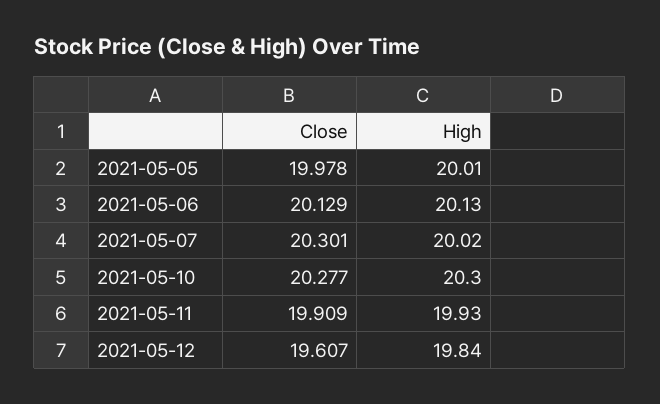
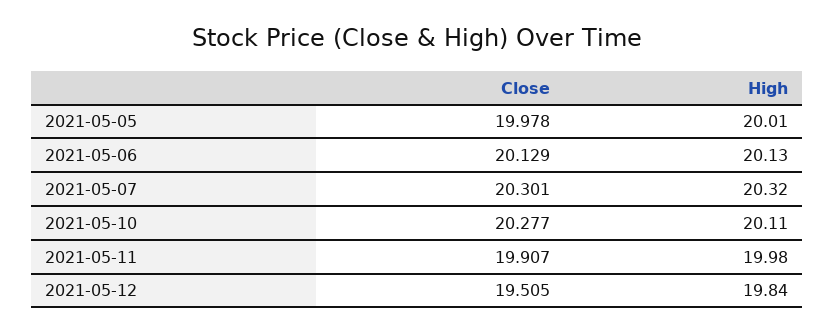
  {
    "Close": {
      "2021-05-05": 19.978,
      "2021-05-06": 20.129,
      "2021-05-07": 20.301,
      "2021-05-10": 20.277,
-     "2021-05-11": 19.909,
+     "2021-05-11": 19.907,
-     "2021-05-12": 19.607
+     "2021-05-12": 19.505
    },
    "High": {
      "2021-05-05": 20.01,
      "2021-05-06": 20.13,
-     "2021-05-07": 20.02,
+     "2021-05-07": 20.32,
-     "2021-05-10": 20.3,
+     "2021-05-10": 20.11,
-     "2021-05-11": 19.93,
+     "2021-05-11": 19.98,
      "2021-05-12": 19.84
    }
  }

